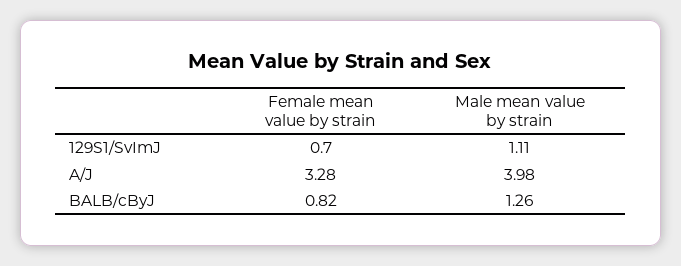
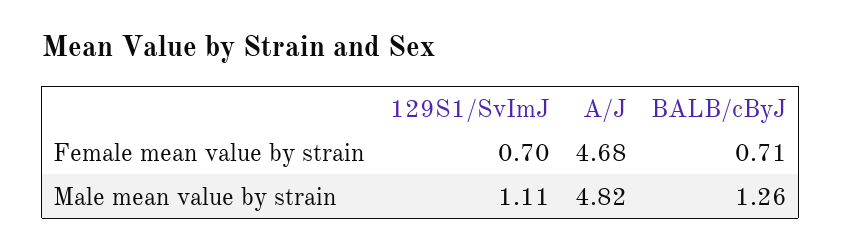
  {
    "Female mean value by strain": {
      "129S1/SvImJ": 0.7,
-     "A/J": 3.28,
+     "A/J": 4.68,
-     "BALB/cByJ": 0.82
+     "BALB/cByJ": 0.71
    },
    "Male mean value by strain": {
      "129S1/SvImJ": 1.11,
-     "A/J": 3.98,
+     "A/J": 4.82,
      "BALB/cByJ": 1.26
    }
  }

